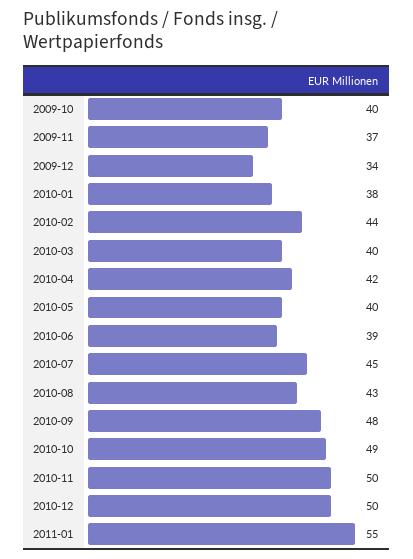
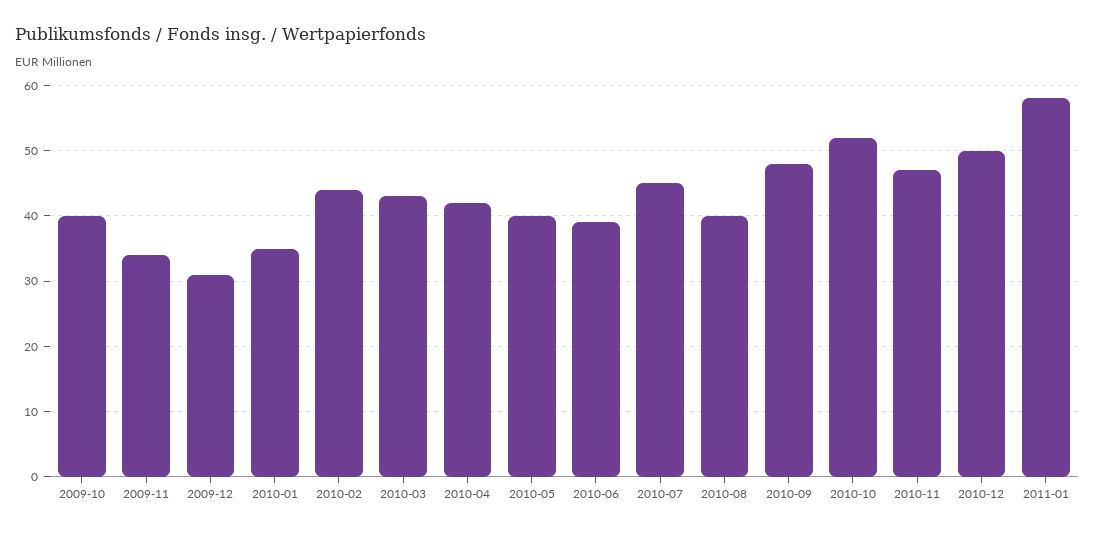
  {
    "2009-10": 40,
-   "2009-11": 37,
+   "2009-11": 34,
-   "2009-12": 34,
+   "2009-12": 31,
-   "2010-01": 38,
+   "2010-01": 35,
    "2010-02": 44,
-   "2010-03": 40,
+   "2010-03": 43,
    "2010-04": 42,
    "2010-05": 40,
    "2010-06": 39,
    "2010-07": 45,
-   "2010-08": 43,
+   "2010-08": 40,
    "2010-09": 48,
-   "2010-10": 49,
+   "2010-10": 52,
-   "2010-11": 50,
+   "2010-11": 47,
    "2010-12": 50,
-   "2011-01": 55
+   "2011-01": 58
  }

